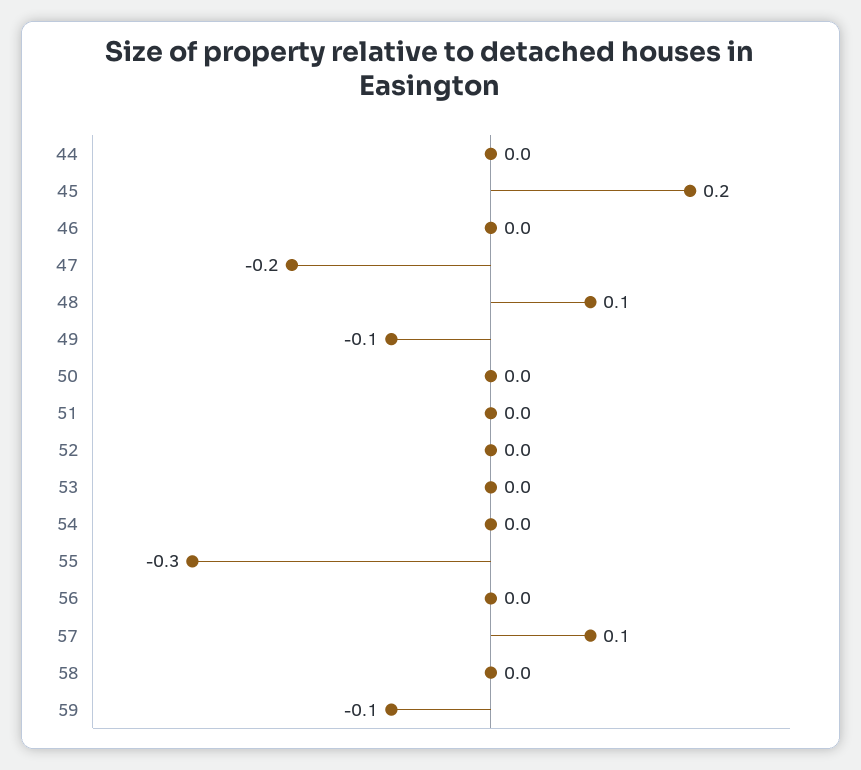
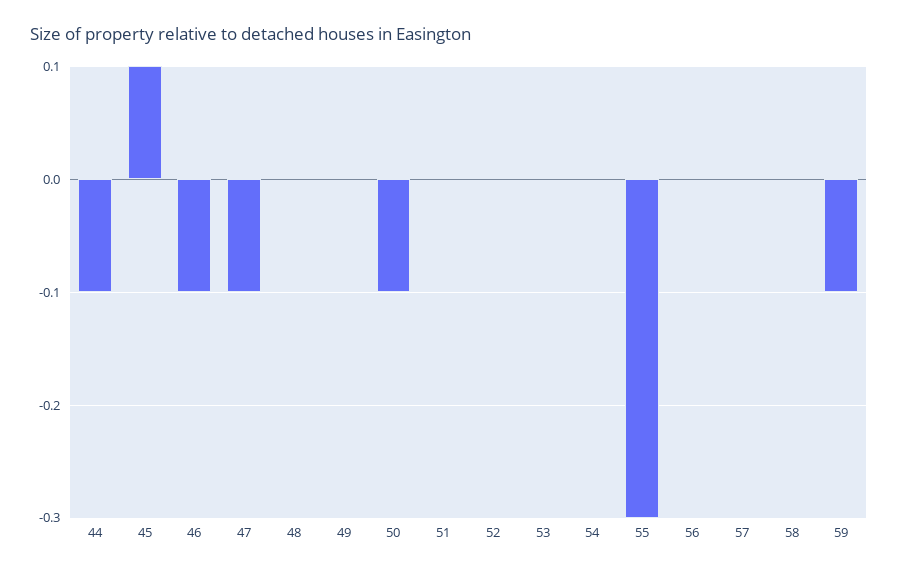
  {
-   "44": 0,
+   "44": -0.1,
-   "45": 0.2,
+   "45": 0.1,
-   "46": 0,
+   "46": -0.1,
-   "47": -0.2,
+   "47": -0.1,
-   "48": 0.1,
+   "48": 0,
-   "49": -0.1,
+   "49": 0,
-   "50": 0,
+   "50": -0.1,
    "51": 0,
    "52": 0,
    "53": 0,
    "54": 0,
    "55": -0.3,
    "56": 0,
-   "57": 0.1,
+   "57": 0,
    "58": 0,
    "59": -0.1
  }

